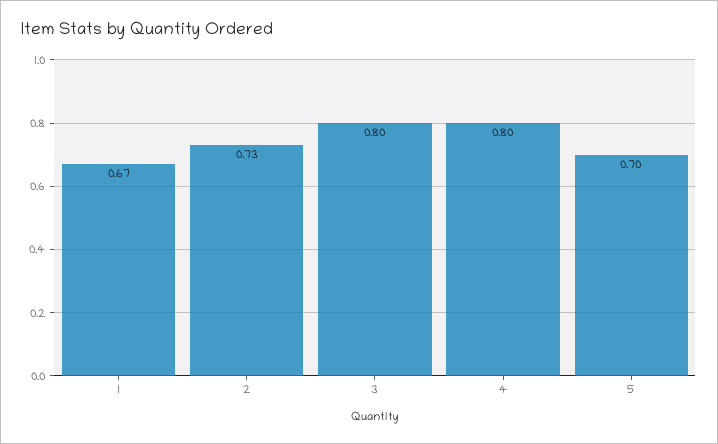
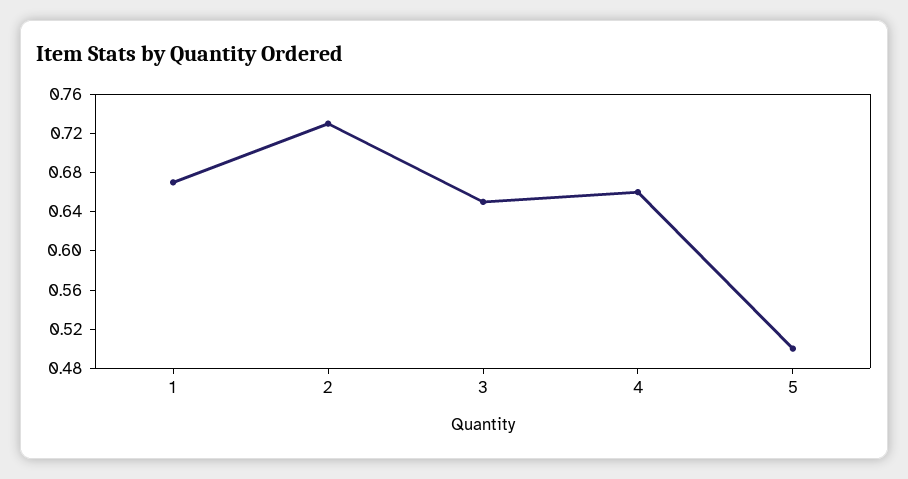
  {
    "1": 0.67,
    "2": 0.73,
-   "3": 0.8,
+   "3": 0.65,
-   "4": 0.8,
+   "4": 0.66,
-   "5": 0.7
+   "5": 0.5
  }

